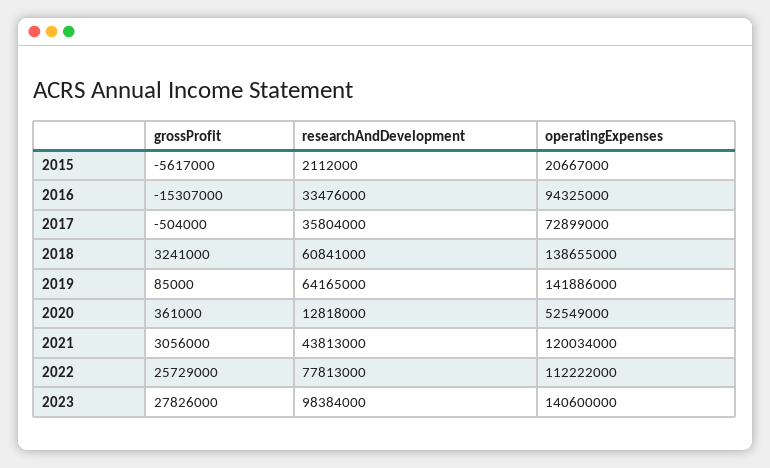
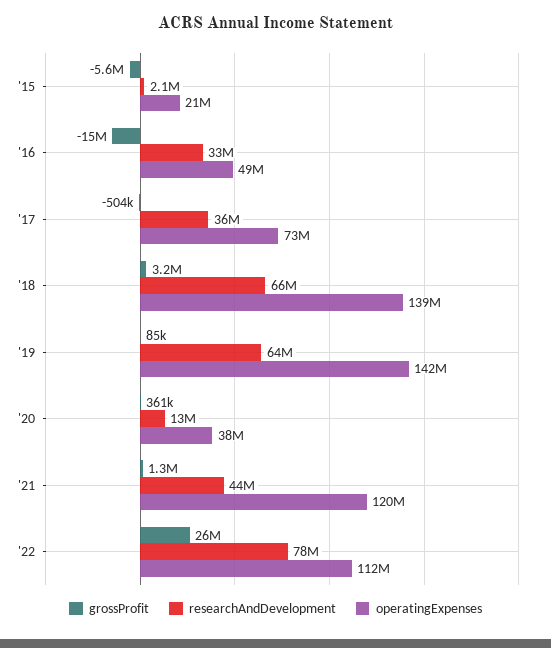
  {
    "grossProfit": {
      "2015": -5617000,
      "2016": -15307000,
      "2017": -504000,
      "2018": 3241000,
      "2019": 85000,
      "2020": 361000,
-     "2021": 3056000,
+     "2021": 1300000,
-     "2022": 25729000,
+     "2022": 25729000
-     "2023": 27826000
    },
    "researchAndDevelopment": {
      "2015": 2112000,
      "2016": 33476000,
      "2017": 35804000,
-     "2018": 60841000,
+     "2018": 66000000,
      "2019": 64165000,
      "2020": 12818000,
      "2021": 43813000,
-     "2022": 77813000,
+     "2022": 77813000
-     "2023": 98384000
    },
    "operatingExpenses": {
      "2015": 20667000,
-     "2016": 94325000,
+     "2016": 49000000,
      "2017": 72899000,
      "2018": 138655000,
      "2019": 141886000,
-     "2020": 52549000,
+     "2020": 38000000,
      "2021": 120034000,
-     "2022": 112222000,
+     "2022": 112222000
-     "2023": 140600000
    }
  }

